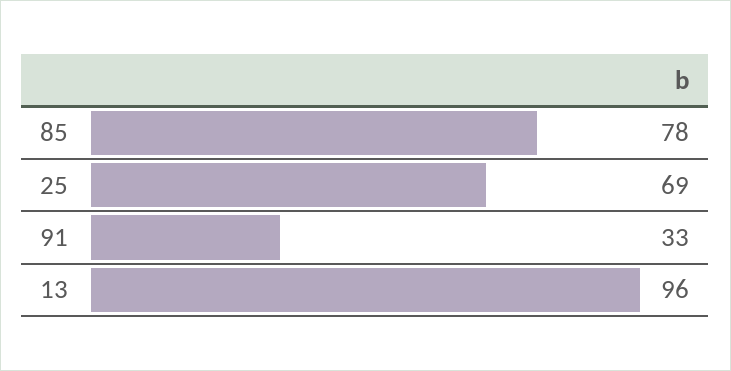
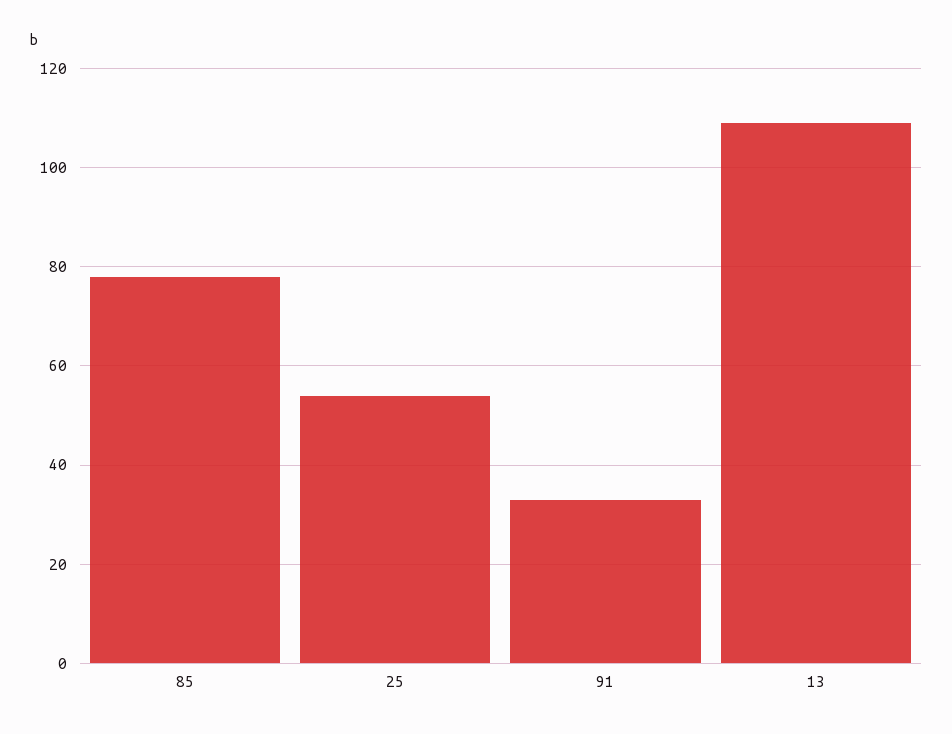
  {
    "85": 78,
-   "25": 69,
+   "25": 55,
    "91": 33,
-   "13": 96
+   "13": 110
  }

